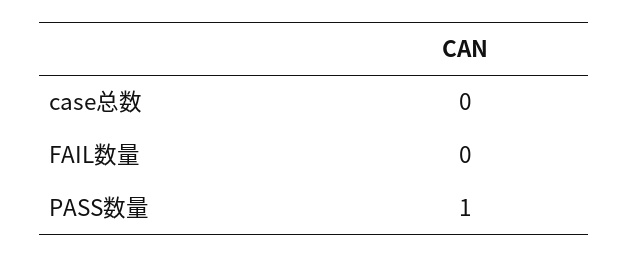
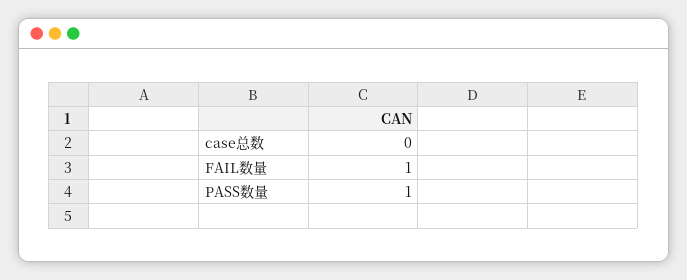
  {
    "case总数": 0,
-   "FAIL数量": 0,
+   "FAIL数量": 1,
    "PASS数量": 1
  }

